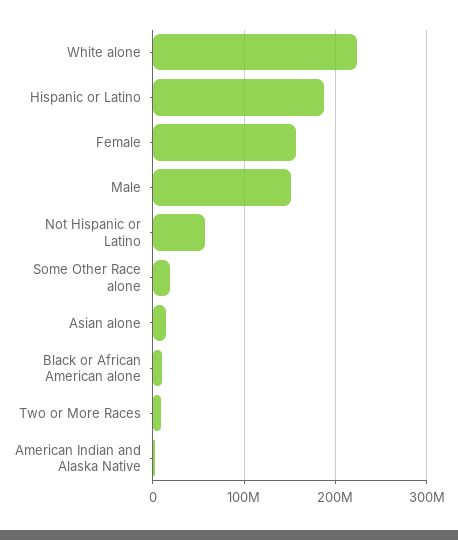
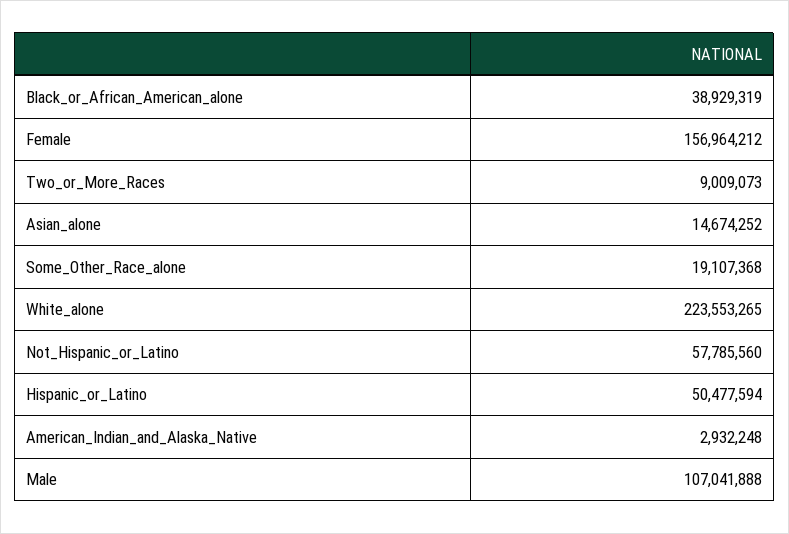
  {
    "White alone": 223553265,
-   "Hispanic or Latino": 190000000,
+   "Hispanic or Latino": 50477594,
    "Female": 156964212,
-   "Male": 150000000,
+   "Male": 107041888,
    "Not Hispanic or Latino": 57785560,
    "Some Other Race alone": 19107368,
    "Asian alone": 14674252,
-   "Black or African American alone": 10000000,
+   "Black or African American alone": 38929319,
    "Two or More Races": 9009073,
    "American Indian and Alaska Native": 2932248
  }

